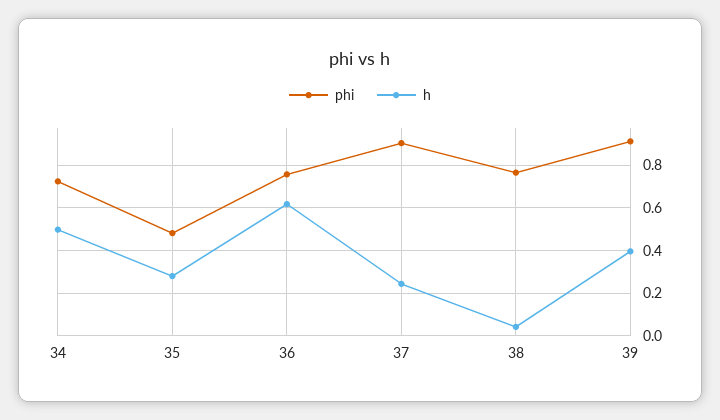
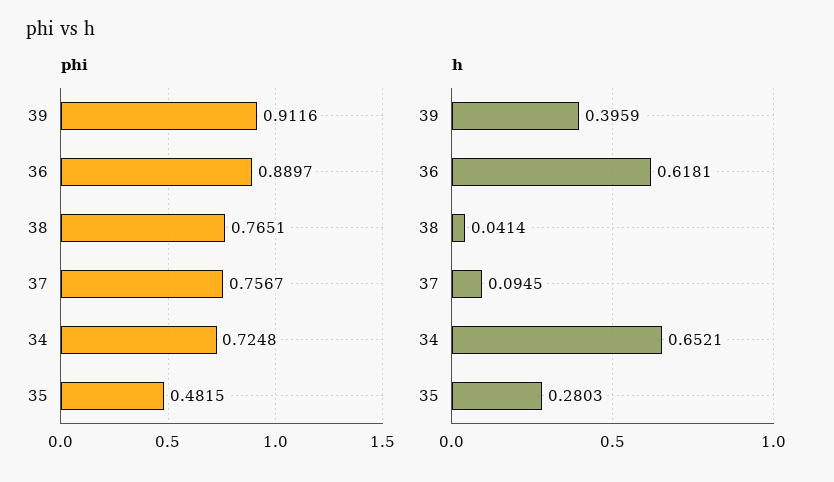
  {
    "phi": {
      "34": 0.7248,
      "35": 0.4815,
-     "36": 0.75,
+     "36": 0.8897,
-     "37": 0.9,
+     "37": 0.7567,
      "38": 0.7651,
      "39": 0.9116
    },
    "h": {
-     "34": 0.5,
+     "34": 0.6521,
      "35": 0.2803,
      "36": 0.6181,
-     "37": 0.25,
+     "37": 0.0945,
      "38": 0.0414,
      "39": 0.3959
    }
  }

